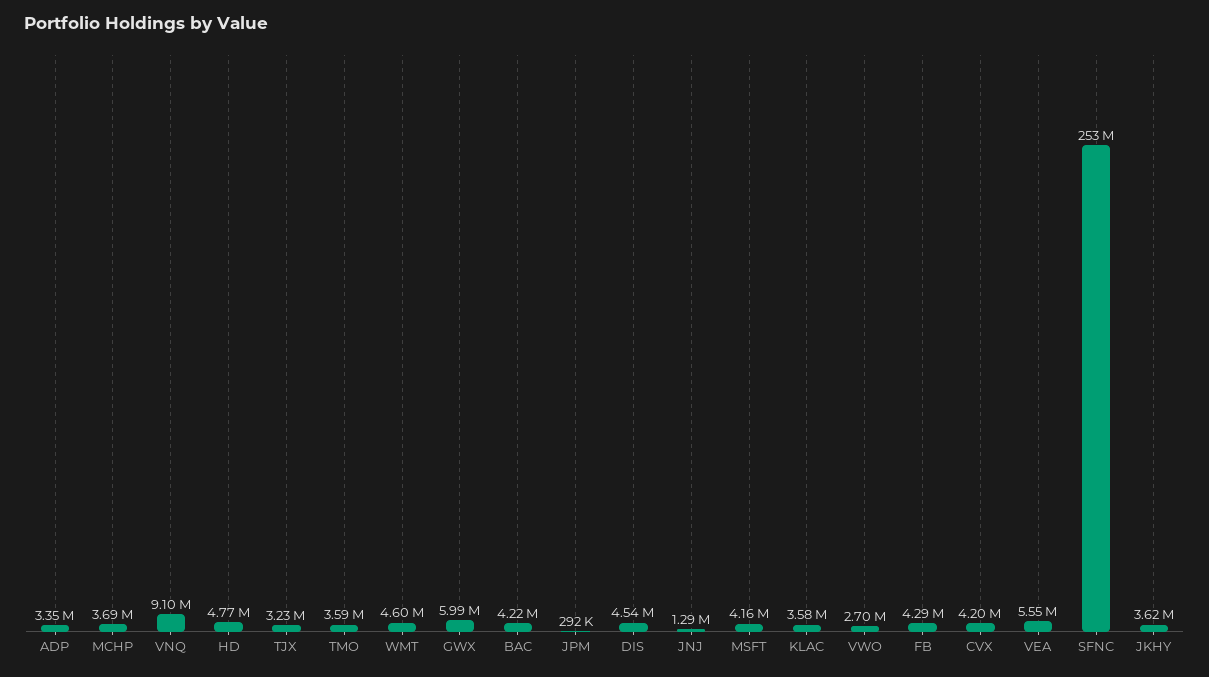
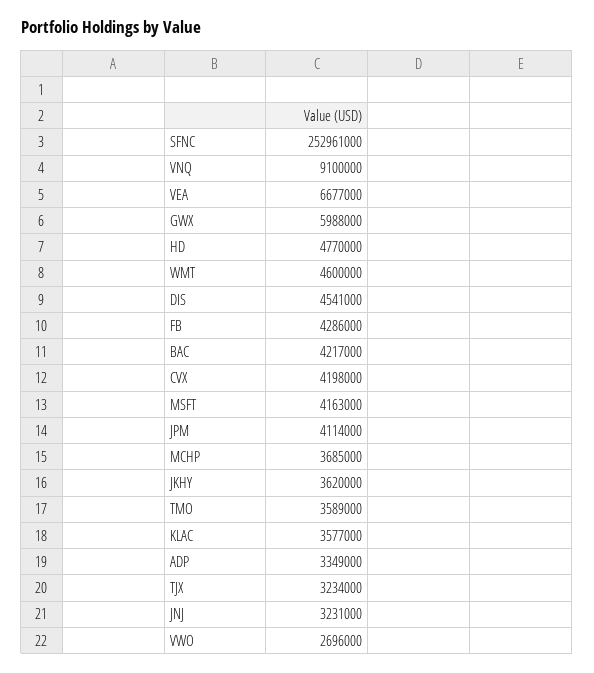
  {
    "ADP": 3349000,
    "MCHP": 3685000,
    "VNQ": 9100000,
    "HD": 4770000,
    "TJX": 3234000,
    "TMO": 3589000,
    "WMT": 4600000,
    "GWX": 5988000,
    "BAC": 4217000,
-   "JPM": 292000,
+   "JPM": 4114000,
    "DIS": 4541000,
-   "JNJ": 1290000,
+   "JNJ": 3231000,
    "MSFT": 4163000,
    "KLAC": 3577000,
    "VWO": 2696000,
    "FB": 4286000,
    "CVX": 4198000,
-   "VEA": 5550000,
+   "VEA": 6677000,
    "SFNC": 252961000,
    "JKHY": 3620000
  }

